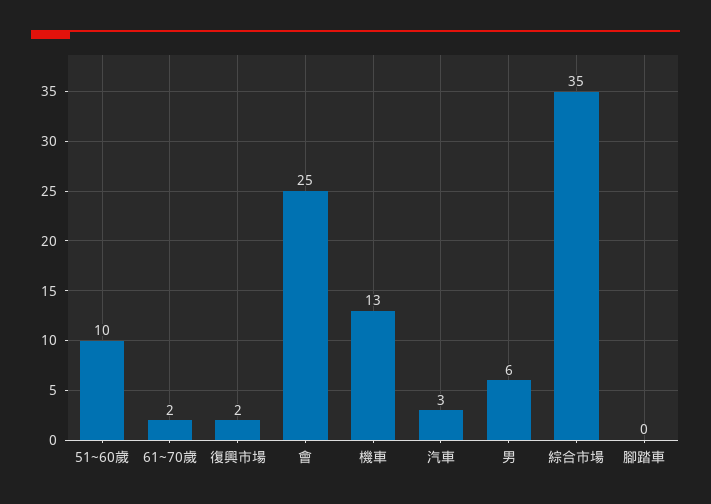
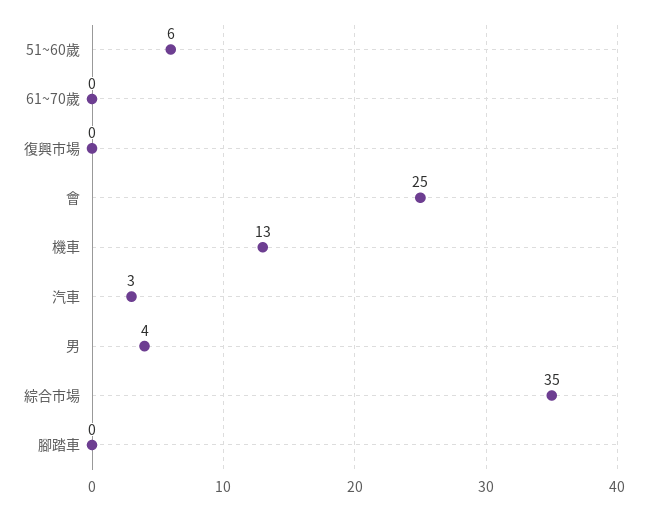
  {
-   "51~60歲": 10,
+   "51~60歲": 6,
-   "61~70歲": 2,
+   "61~70歲": 0,
-   "復興市場": 2,
+   "復興市場": 0,
    "會": 25,
    "機車": 13,
    "汽車": 3,
-   "男": 6,
+   "男": 4,
    "綜合市場": 35,
    "腳踏車": 0
  }

